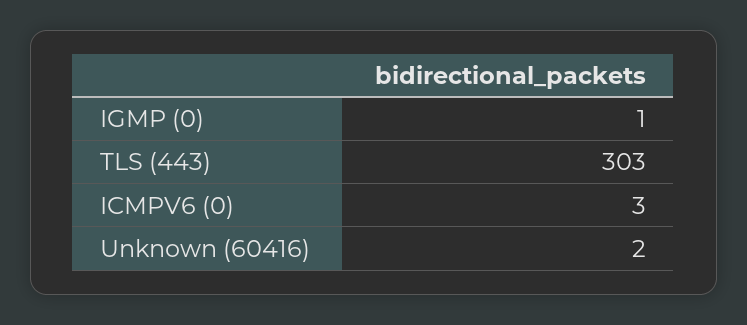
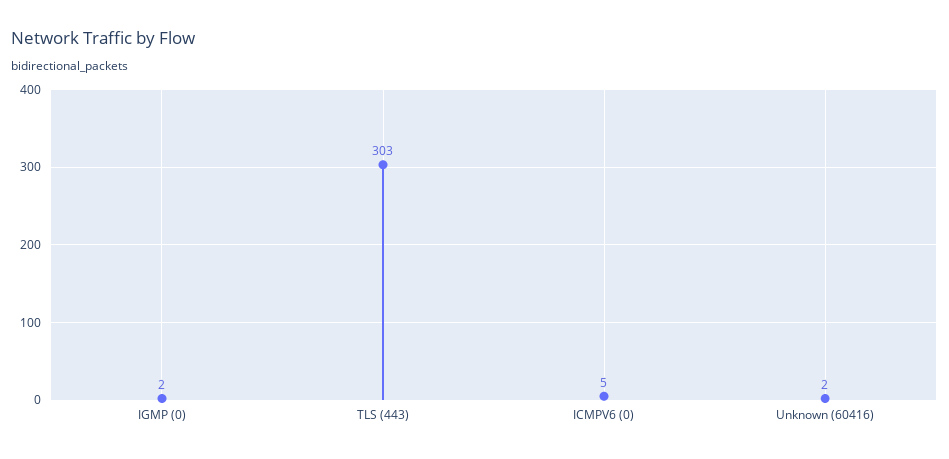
  {
-   "IGMP (0)": 1,
+   "IGMP (0)": 2,
    "TLS (443)": 303,
-   "ICMPV6 (0)": 3,
+   "ICMPV6 (0)": 5,
    "Unknown (60416)": 2
  }

